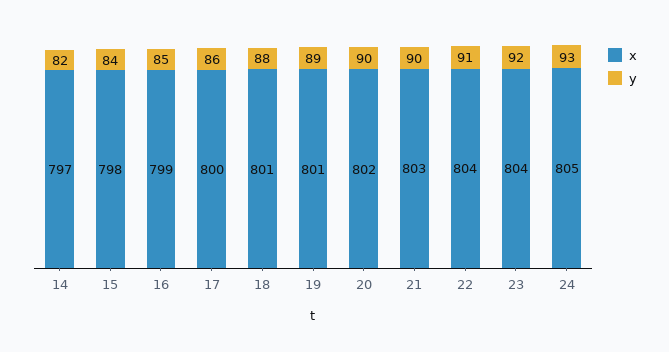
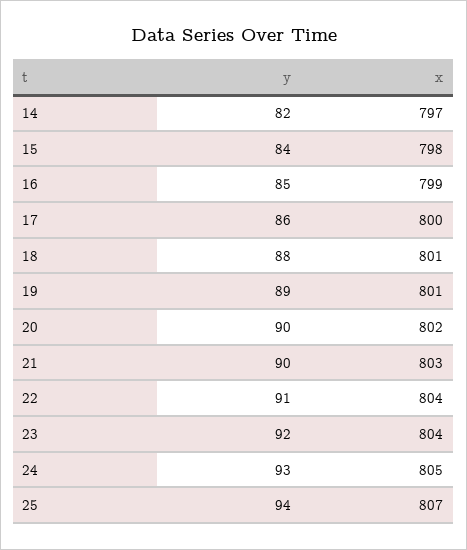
  {
    "x": {
      "14": 797,
      "15": 798,
      "16": 799,
      "17": 800,
      "18": 801,
      "19": 801,
      "20": 802,
      "21": 803,
      "22": 804,
      "23": 804,
-     "24": 805
+     "24": 805,
+     "25": 807
    },
    "y": {
      "14": 82,
      "15": 84,
      "16": 85,
      "17": 86,
      "18": 88,
      "19": 89,
      "20": 90,
      "21": 90,
      "22": 91,
      "23": 92,
-     "24": 93
+     "24": 93,
+     "25": 94
    }
  }

